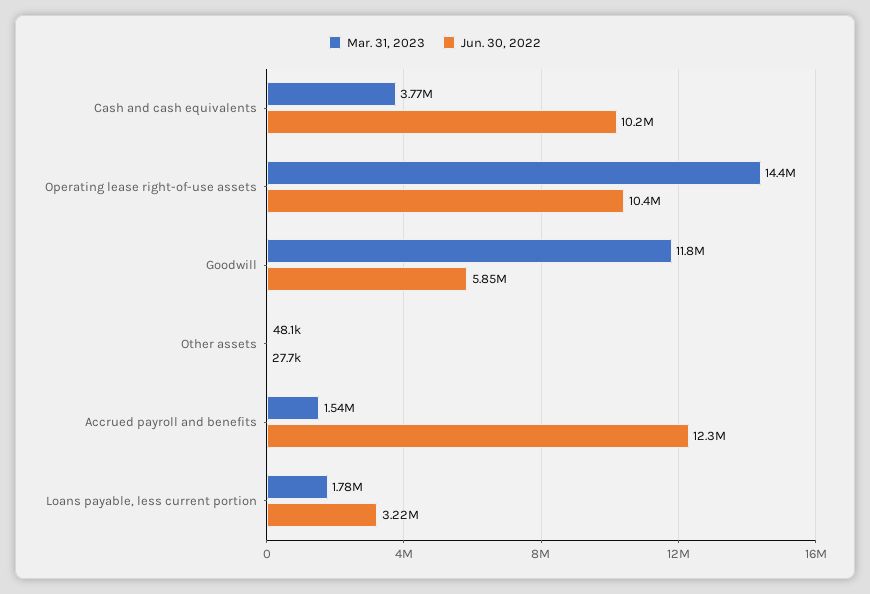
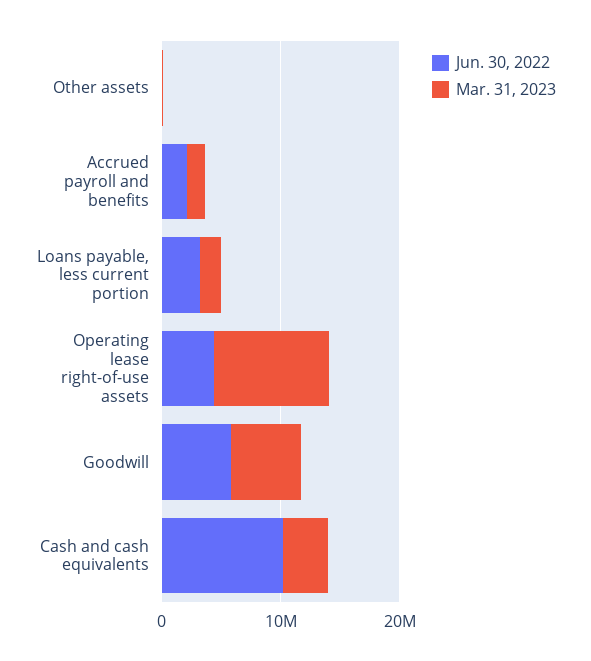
  {
    "Mar. 31, 2023": {
      "Cash and cash equivalents": 3770000,
-     "Operating lease right-of-use assets": 14400000,
+     "Operating lease right-of-use assets": 10000000,
-     "Goodwill": 11800000,
+     "Goodwill": 6000000,
      "Other assets": 48100,
      "Accrued payroll and benefits": 1540000,
      "Loans payable, less current portion": 1780000
    },
    "Jun. 30, 2022": {
      "Cash and cash equivalents": 10200000,
-     "Operating lease right-of-use assets": 10400000,
+     "Operating lease right-of-use assets": 4000000,
      "Goodwill": 5850000,
      "Other assets": 27700,
-     "Accrued payroll and benefits": 12300000,
+     "Accrued payroll and benefits": 2000000,
      "Loans payable, less current portion": 3220000
    }
  }

